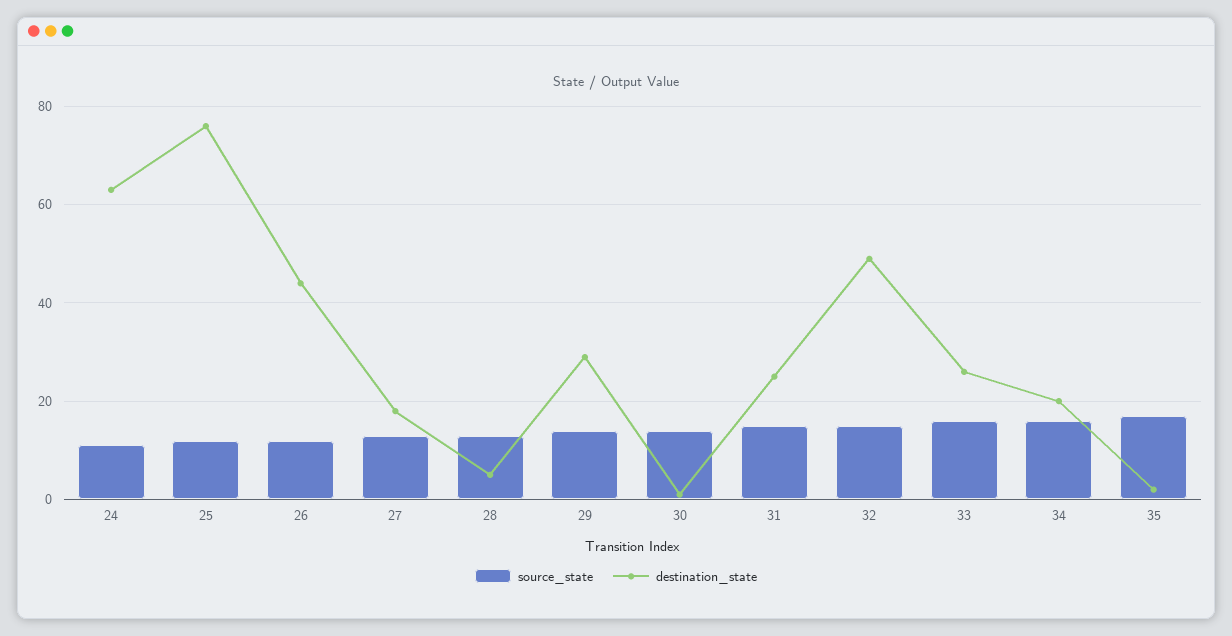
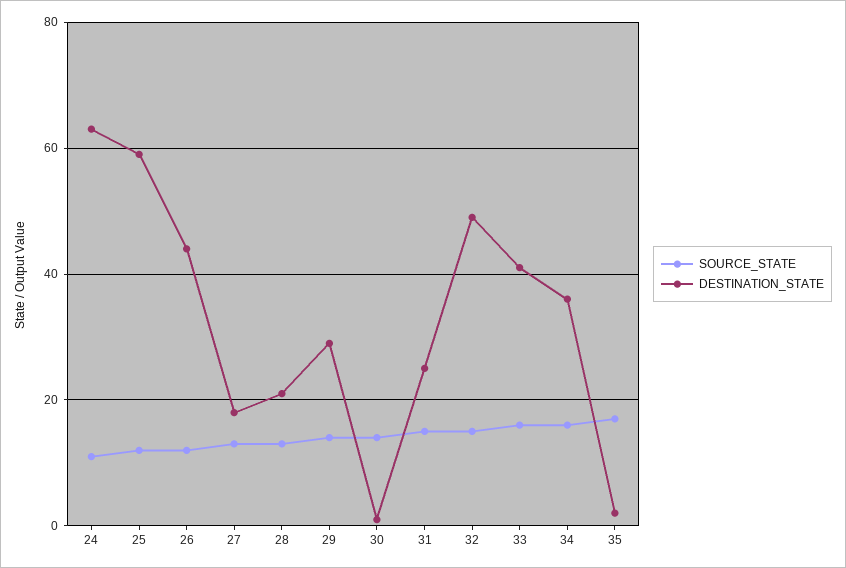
  {
    "source_state": {
      "24": 10,
      "25": 10,
      "26": 10,
      "27": 15,
      "28": 15,
      "29": 15,
      "30": 15,
      "31": 15,
      "32": 15,
      "33": 15,
      "34": 15,
      "35": 15
    },
    "destination_state": {
      "24": 65,
-     "25": 75,
+     "25": 60,
      "26": 45,
      "27": 20,
-     "28": 5,
+     "28": 20,
      "29": 30,
      "30": 0,
      "31": 25,
      "32": 50,
-     "33": 25,
+     "33": 40,
-     "34": 20,
+     "34": 35,
      "35": 0
    }
  }

